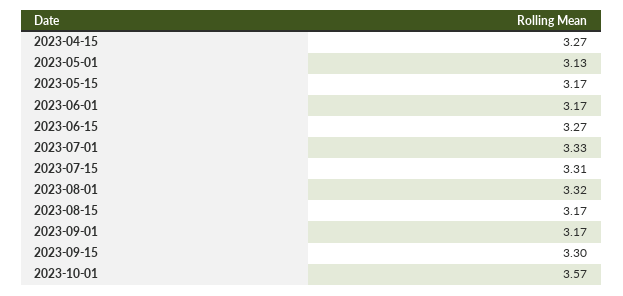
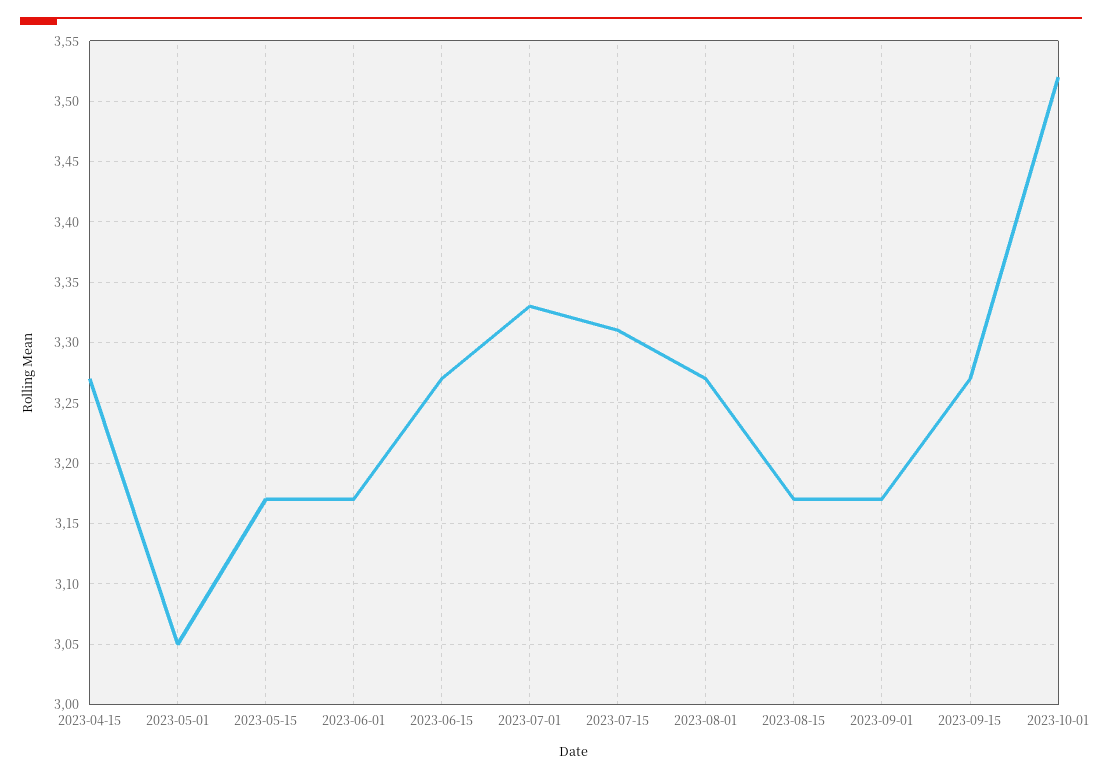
  {
    "2023-04-15": 3.27,
-   "2023-05-01": 3.13,
+   "2023-05-01": 3.05,
    "2023-05-15": 3.17,
    "2023-06-01": 3.17,
    "2023-06-15": 3.27,
    "2023-07-01": 3.33,
    "2023-07-15": 3.31,
-   "2023-08-01": 3.32,
+   "2023-08-01": 3.27,
    "2023-08-15": 3.17,
    "2023-09-01": 3.17,
-   "2023-09-15": 3.3,
+   "2023-09-15": 3.27,
-   "2023-10-01": 3.57
+   "2023-10-01": 3.52
  }

